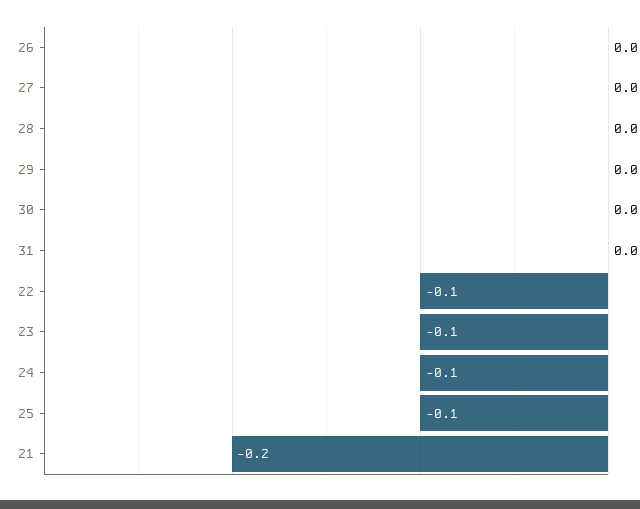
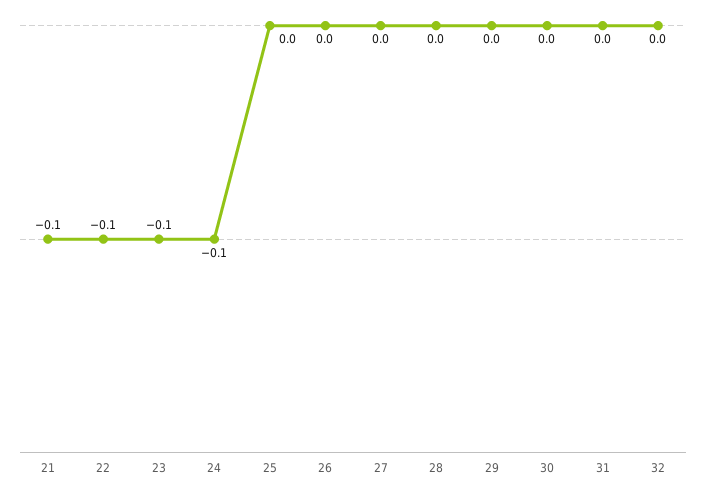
  {
    "26": 0,
    "27": 0,
    "28": 0,
    "29": 0,
    "30": 0,
    "31": 0,
    "22": -0.1,
    "23": -0.1,
    "24": -0.1,
-   "25": -0.1,
+   "25": 0,
-   "21": -0.2
+   "21": -0.1,
+   "32": 0
  }

